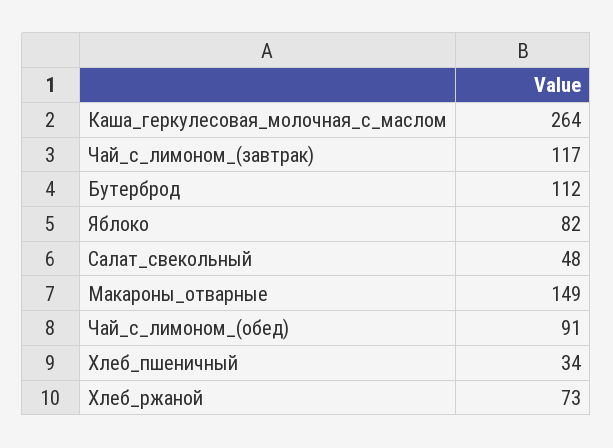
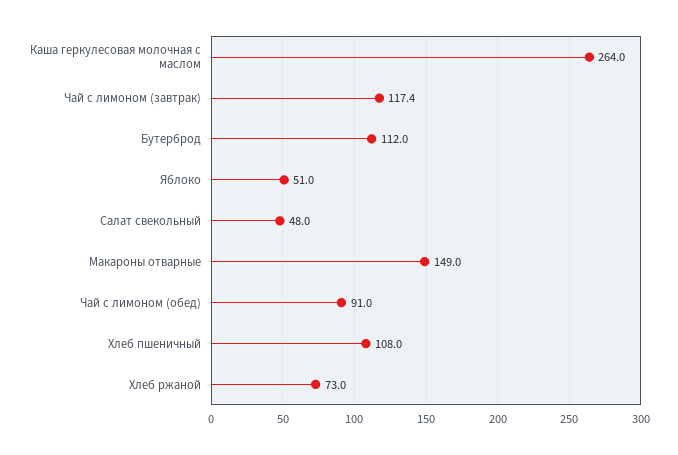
  {
    "Каша_геркулесовая_молочная_с_маслом": 264,
    "Чай_с_лимоном_(завтрак)": 117.4,
    "Бутерброд": 112,
-   "Яблоко": 82,
+   "Яблоко": 51,
    "Салат_свекольный": 48,
    "Макароны_отварные": 149,
    "Чай_с_лимоном_(обед)": 91,
-   "Хлеб_пшеничный": 34,
+   "Хлеб_пшеничный": 108,
    "Хлеб_ржаной": 73
  }

